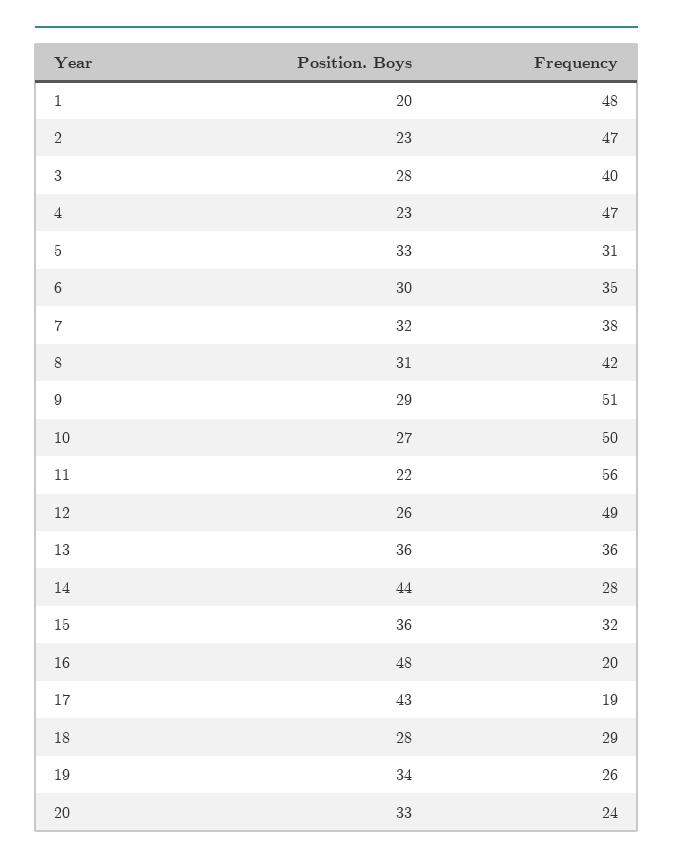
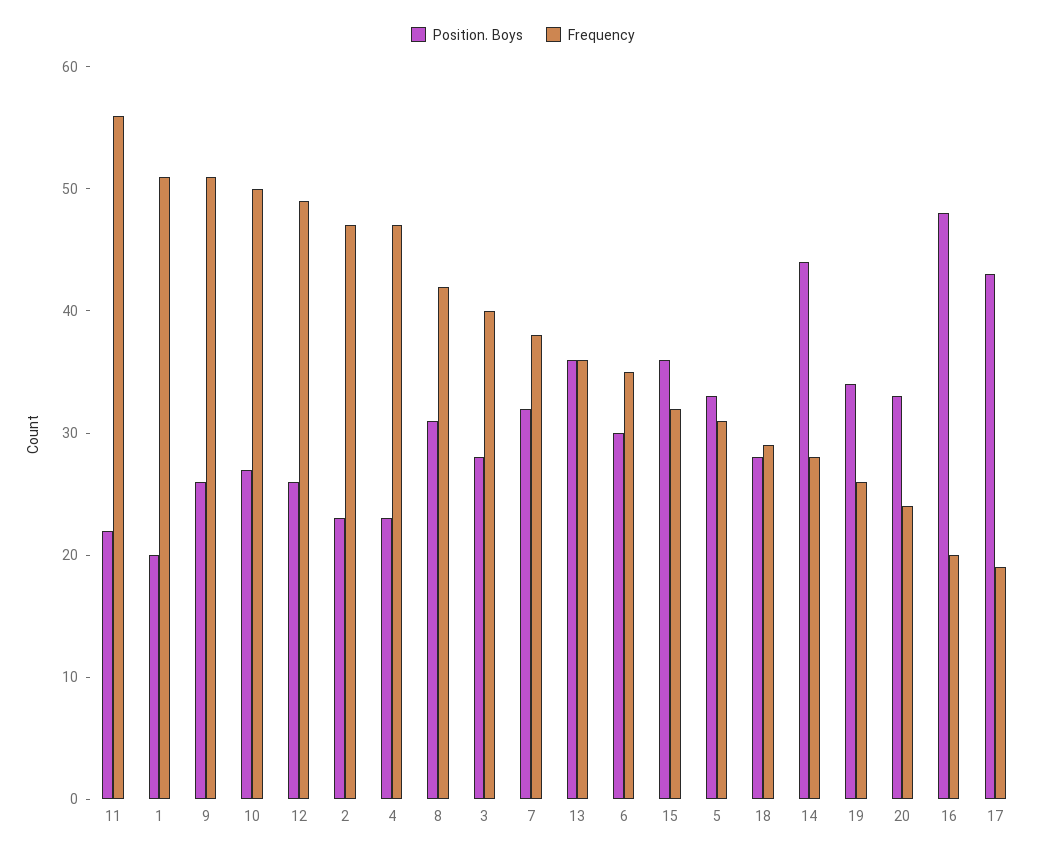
  {
    "Position. Boys": {
      "1": 20,
      "2": 23,
      "3": 28,
      "4": 23,
      "5": 33,
      "6": 30,
      "7": 32,
      "8": 31,
-     "9": 29,
+     "9": 26,
      "10": 27,
      "11": 22,
      "12": 26,
      "13": 36,
      "14": 44,
      "15": 36,
      "16": 48,
      "17": 43,
      "18": 28,
      "19": 34,
      "20": 33
    },
    "Frequency": {
-     "1": 48,
+     "1": 51,
      "2": 47,
      "3": 40,
      "4": 47,
      "5": 31,
      "6": 35,
      "7": 38,
      "8": 42,
      "9": 51,
      "10": 50,
      "11": 56,
      "12": 49,
      "13": 36,
      "14": 28,
      "15": 32,
      "16": 20,
      "17": 19,
      "18": 29,
      "19": 26,
      "20": 24
    }
  }

